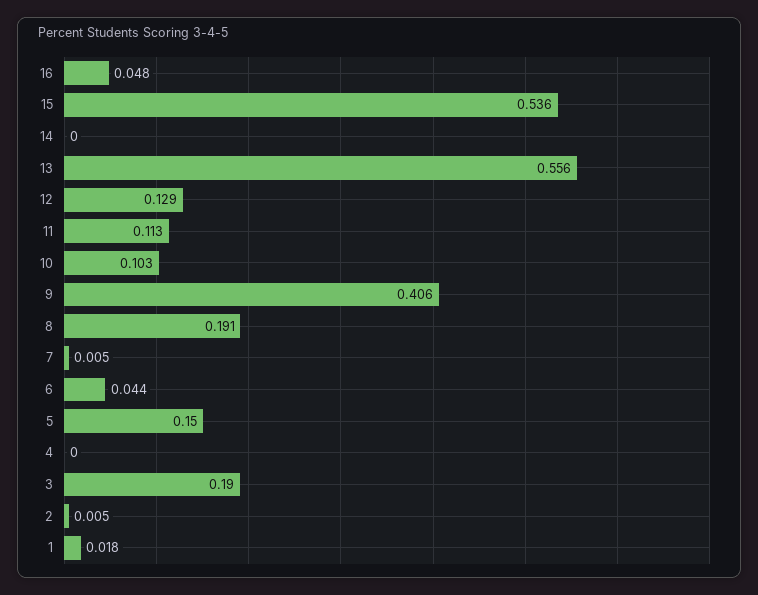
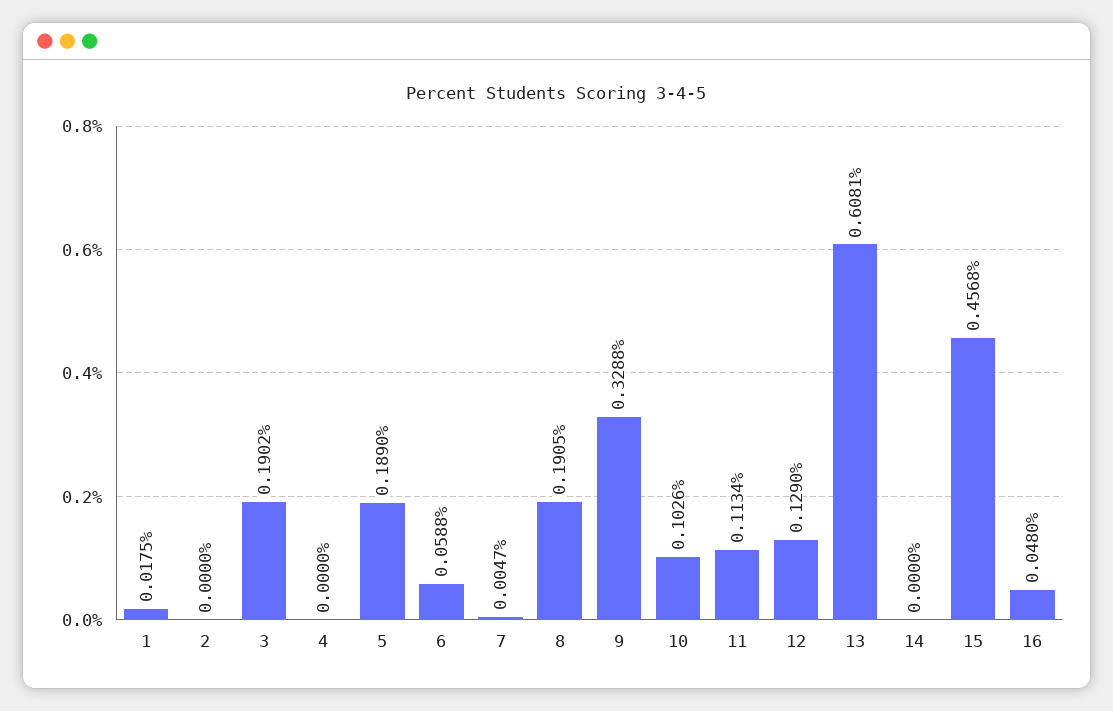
  {
    "16": 0.048,
-   "15": 0.536,
+   "15": 0.4568,
    "14": 0,
-   "13": 0.556,
+   "13": 0.6081,
    "12": 0.129,
    "11": 0.1134,
    "10": 0.1026,
-   "9": 0.406,
+   "9": 0.3288,
    "8": 0.1905,
    "7": 0.0047,
-   "6": 0.044,
+   "6": 0.0588,
-   "5": 0.15,
+   "5": 0.189,
    "4": 0,
    "3": 0.1902,
-   "2": 0.005,
+   "2": 0,
    "1": 0.0175
  }

